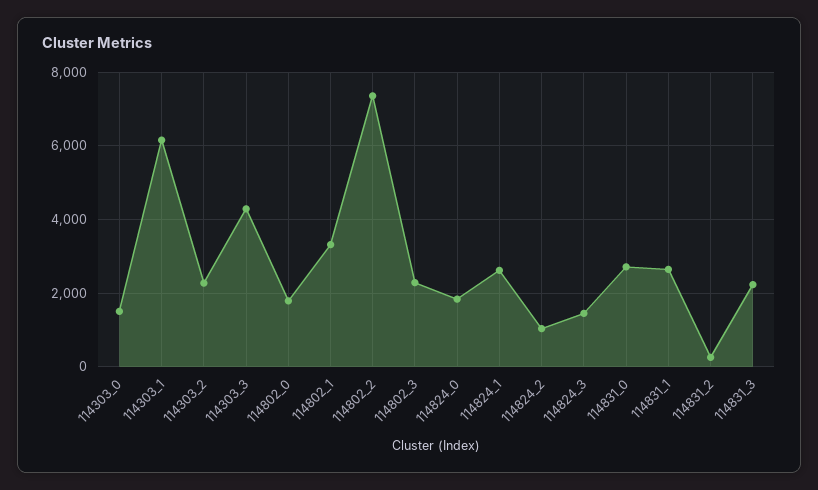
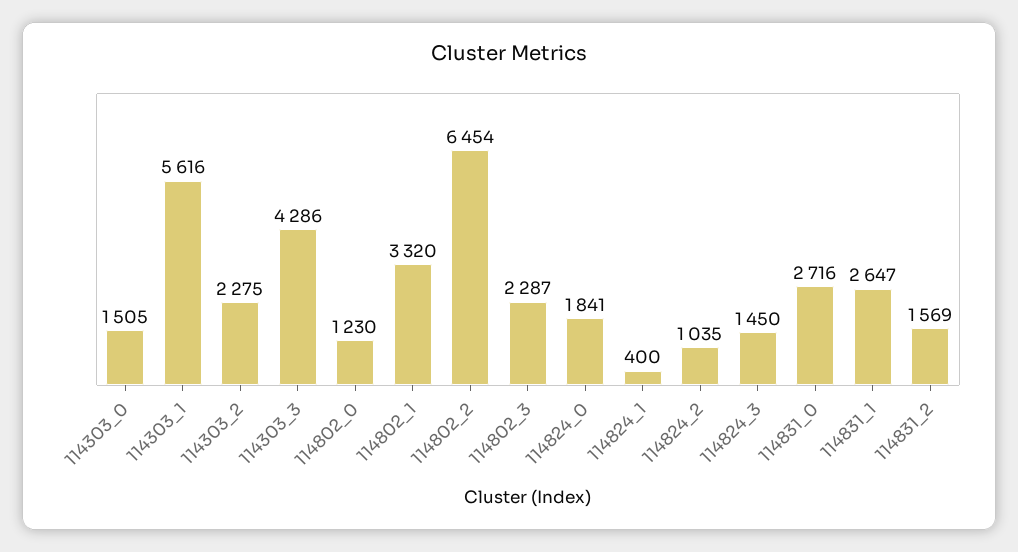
  {
    "114303_0": 1505,
-   "114303_1": 6200,
+   "114303_1": 5616,
    "114303_2": 2275,
    "114303_3": 4286,
-   "114802_0": 1800,
+   "114802_0": 1230,
    "114802_1": 3320,
-   "114802_2": 7400,
+   "114802_2": 6454,
    "114802_3": 2287,
    "114824_0": 1841,
-   "114824_1": 2600,
+   "114824_1": 400,
    "114824_2": 1035,
    "114824_3": 1450,
    "114831_0": 2716,
    "114831_1": 2647,
-   "114831_2": 200,
+   "114831_2": 1569
-   "114831_3": 2200
  }

